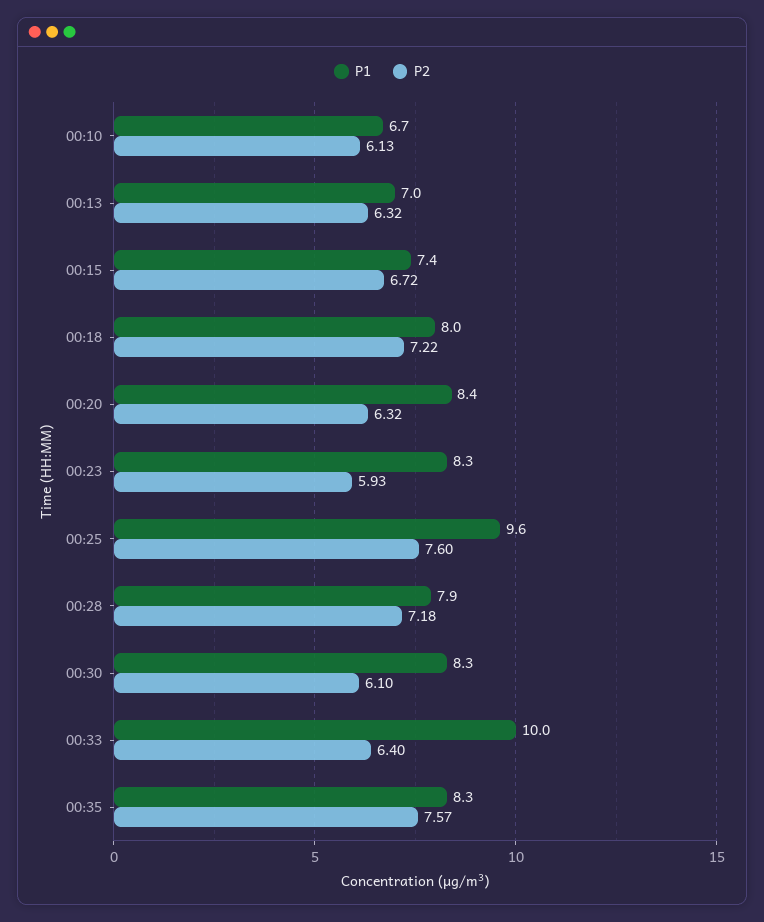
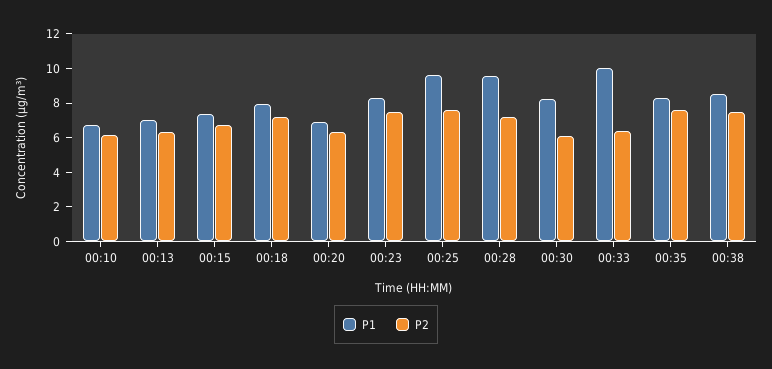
  {
    "P1": {
      "00:10": 6.7,
      "00:13": 7,
      "00:15": 7.4,
      "00:18": 8,
-     "00:20": 8.4,
+     "00:20": 7,
      "00:23": 8.3,
      "00:25": 9.6,
-     "00:28": 7.9,
+     "00:28": 9.5,
      "00:30": 8.3,
      "00:33": 10,
-     "00:35": 8.3
+     "00:35": 8.3,
+     "00:38": 8.5
    },
    "P2": {
      "00:10": 6.13,
      "00:13": 6.32,
      "00:15": 6.72,
      "00:18": 7.22,
      "00:20": 6.32,
-     "00:23": 5.93,
+     "00:23": 7.5,
      "00:25": 7.6,
      "00:28": 7.18,
      "00:30": 6.1,
      "00:33": 6.4,
-     "00:35": 7.57
+     "00:35": 7.57,
+     "00:38": 7.5
    }
  }

